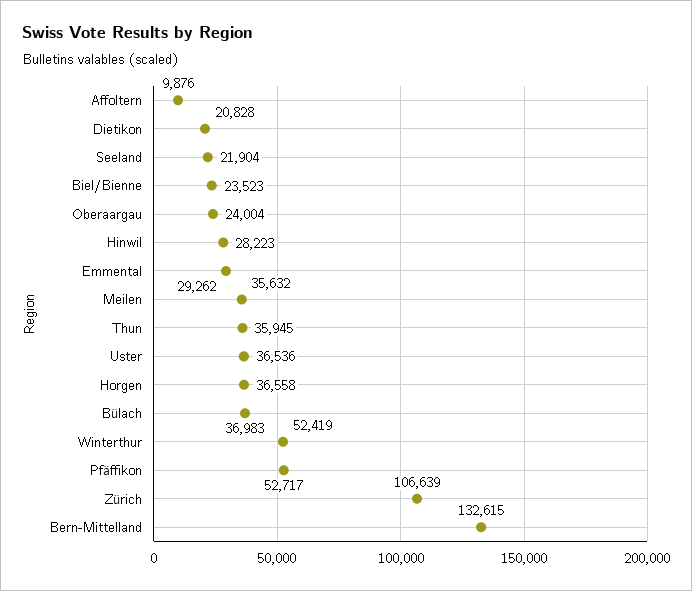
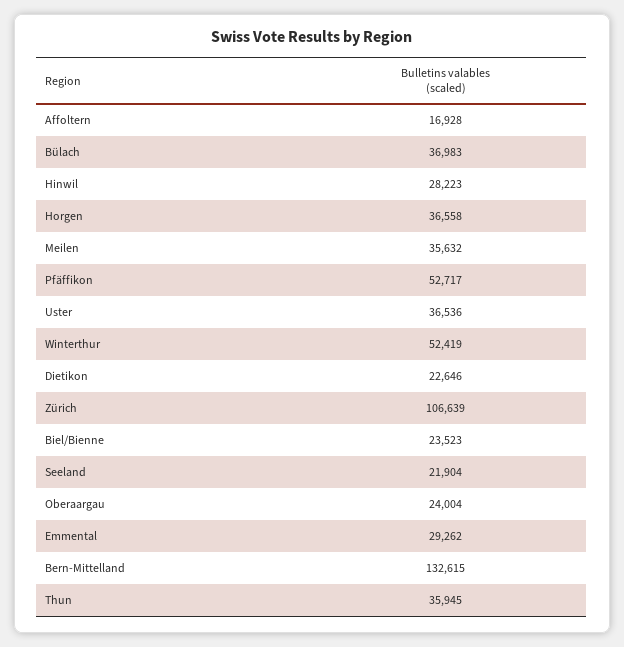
  {
-   "Affoltern": 9876,
+   "Affoltern": 16928,
-   "Dietikon": 20828,
+   "Dietikon": 22646,
    "Seeland": 21904,
    "Biel/Bienne": 23523,
    "Oberaargau": 24004,
    "Hinwil": 28223,
    "Emmental": 29262,
    "Meilen": 35632,
    "Thun": 35945,
    "Uster": 36536,
    "Horgen": 36558,
    "Bülach": 36983,
    "Winterthur": 52419,
    "Pfäffikon": 52717,
    "Zürich": 106639,
    "Bern-Mittelland": 132615
  }

